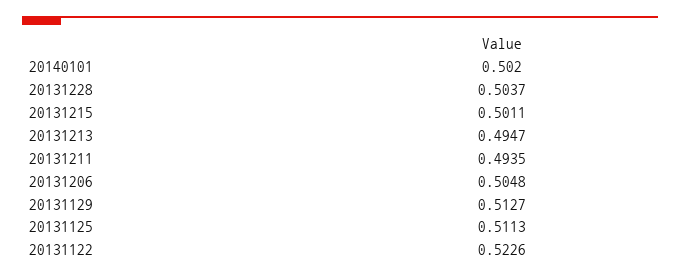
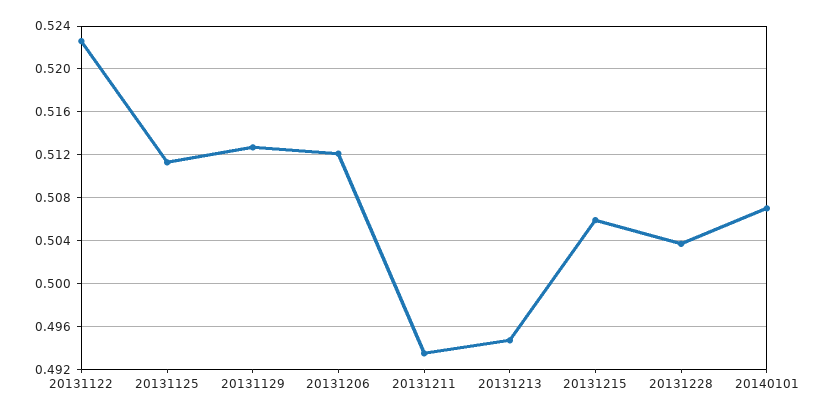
  {
-   "20140101": 0.502,
+   "20140101": 0.507,
    "20131228": 0.5037,
-   "20131215": 0.5011,
+   "20131215": 0.506,
    "20131213": 0.4947,
    "20131211": 0.4935,
-   "20131206": 0.5048,
+   "20131206": 0.512,
    "20131129": 0.5127,
    "20131125": 0.5113,
    "20131122": 0.5226
  }

